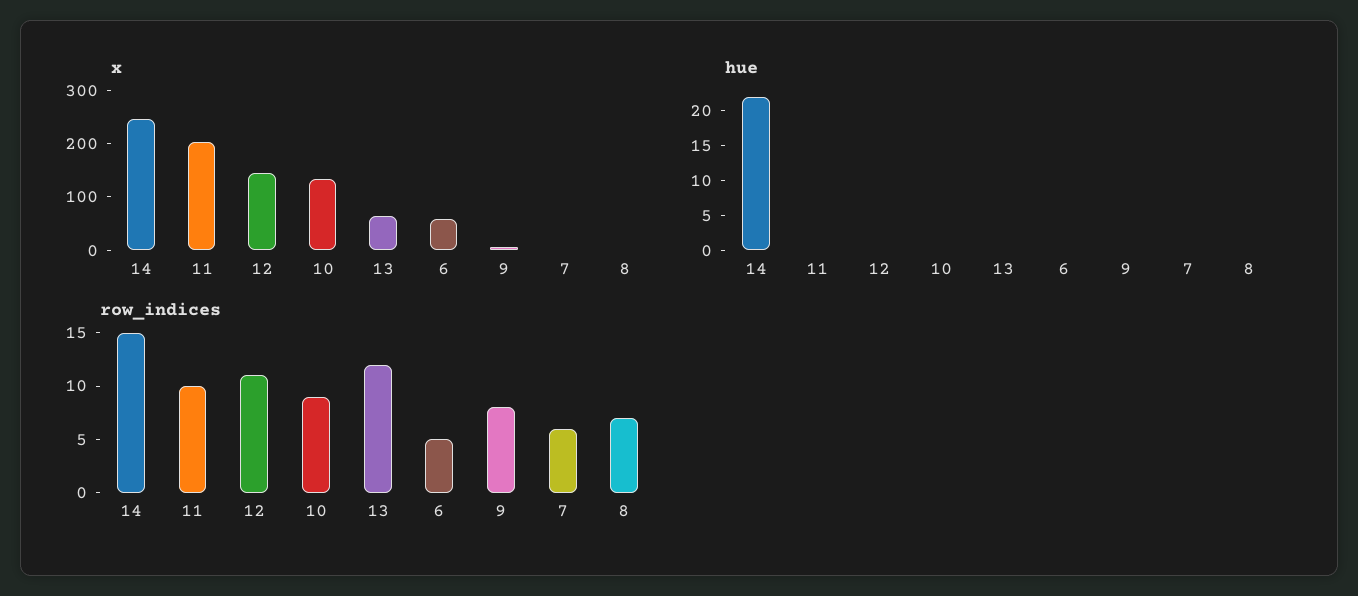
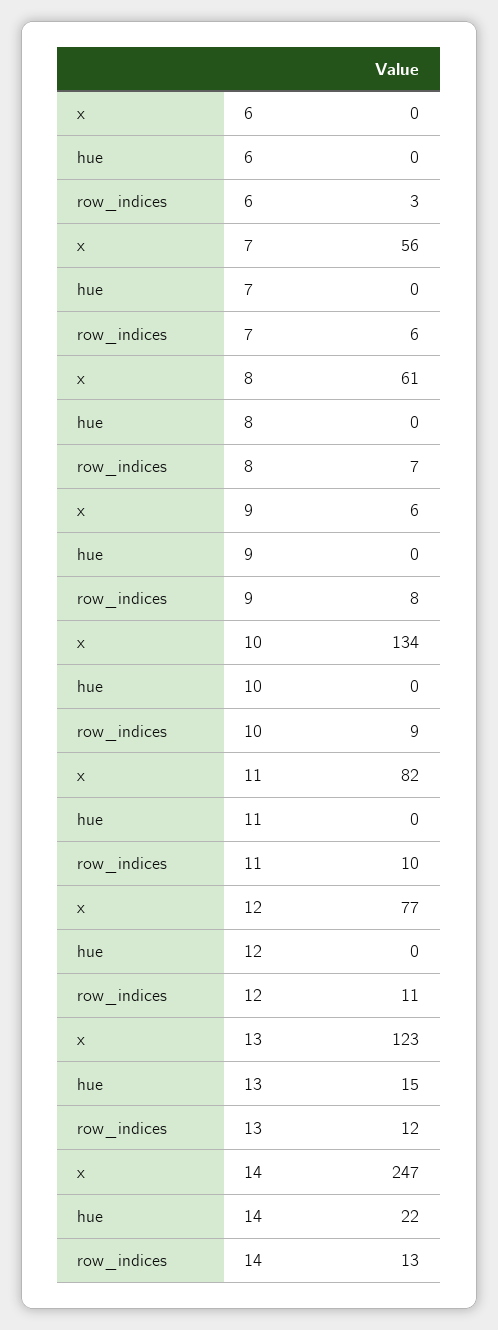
  {
    "x": {
      "14": 247,
-     "11": 200,
+     "11": 82,
-     "12": 140,
+     "12": 77,
      "10": 134,
-     "13": 60,
+     "13": 123,
-     "6": 60,
+     "6": 0,
      "9": 6,
-     "7": 0,
+     "7": 56,
-     "8": 0
+     "8": 61
    },
    "hue": {
      "14": 22,
      "11": 0,
      "12": 0,
      "10": 0,
-     "13": 0,
+     "13": 15,
      "6": 0,
      "9": 0,
      "7": 0,
      "8": 0
    },
    "row_indices": {
-     "14": 15,
+     "14": 13,
      "11": 10,
      "12": 11,
      "10": 9,
      "13": 12,
-     "6": 5,
+     "6": 3,
      "9": 8,
      "7": 6,
      "8": 7
    }
  }

